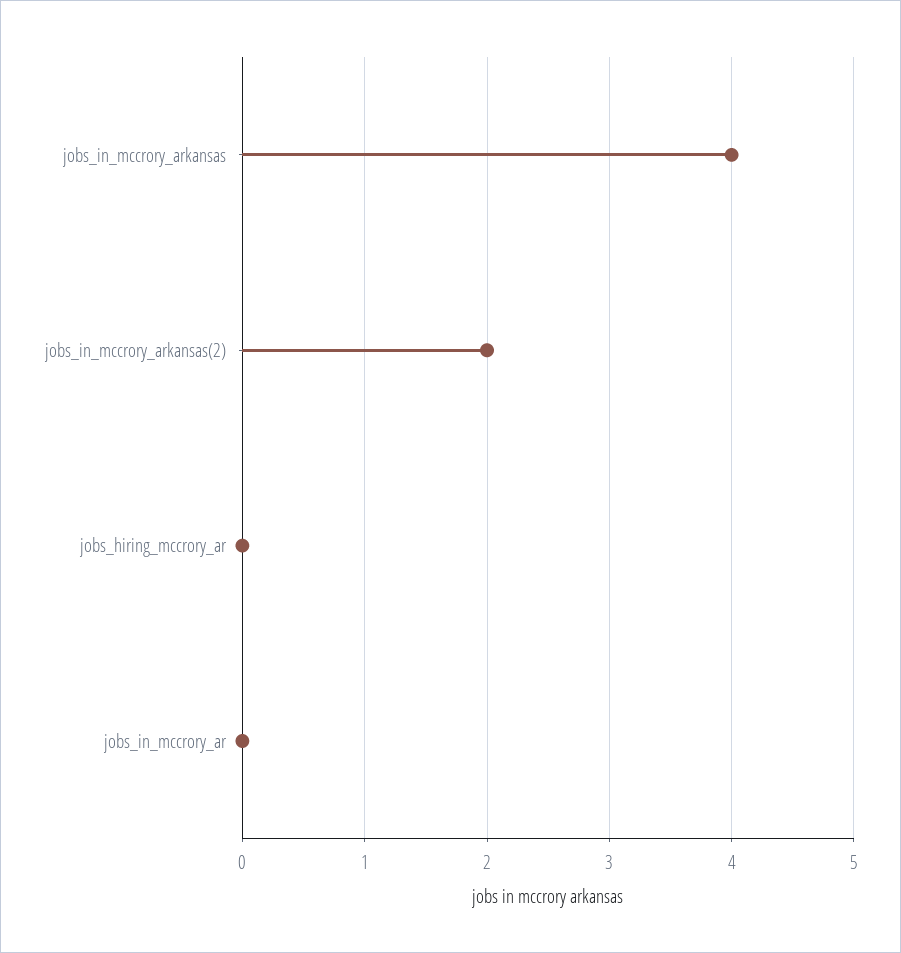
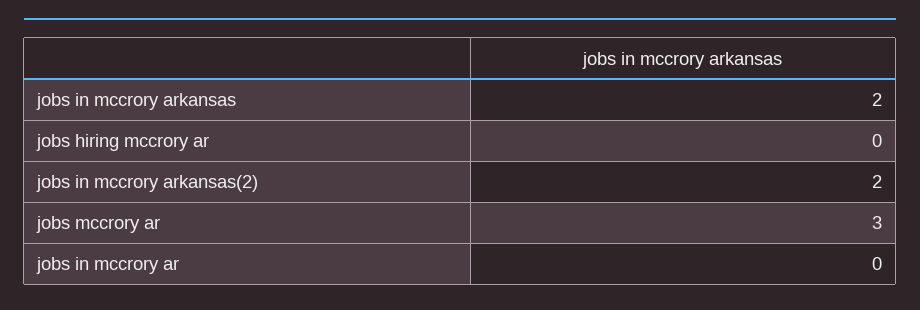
  {
-   "jobs_in_mccrory_arkansas": 4,
+   "jobs_in_mccrory_arkansas": 2,
    "jobs_in_mccrory_arkansas(2)": 2,
    "jobs_hiring_mccrory_ar": 0,
-   "jobs_in_mccrory_ar": 0
+   "jobs_in_mccrory_ar": 0,
+   "jobs mccrory ar": 3
  }

